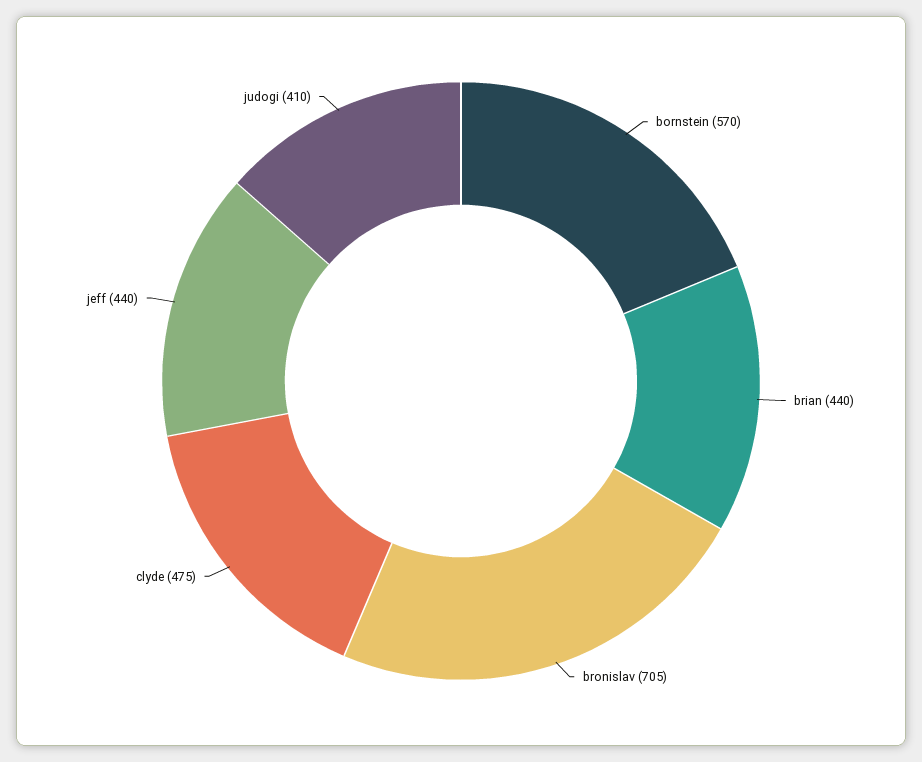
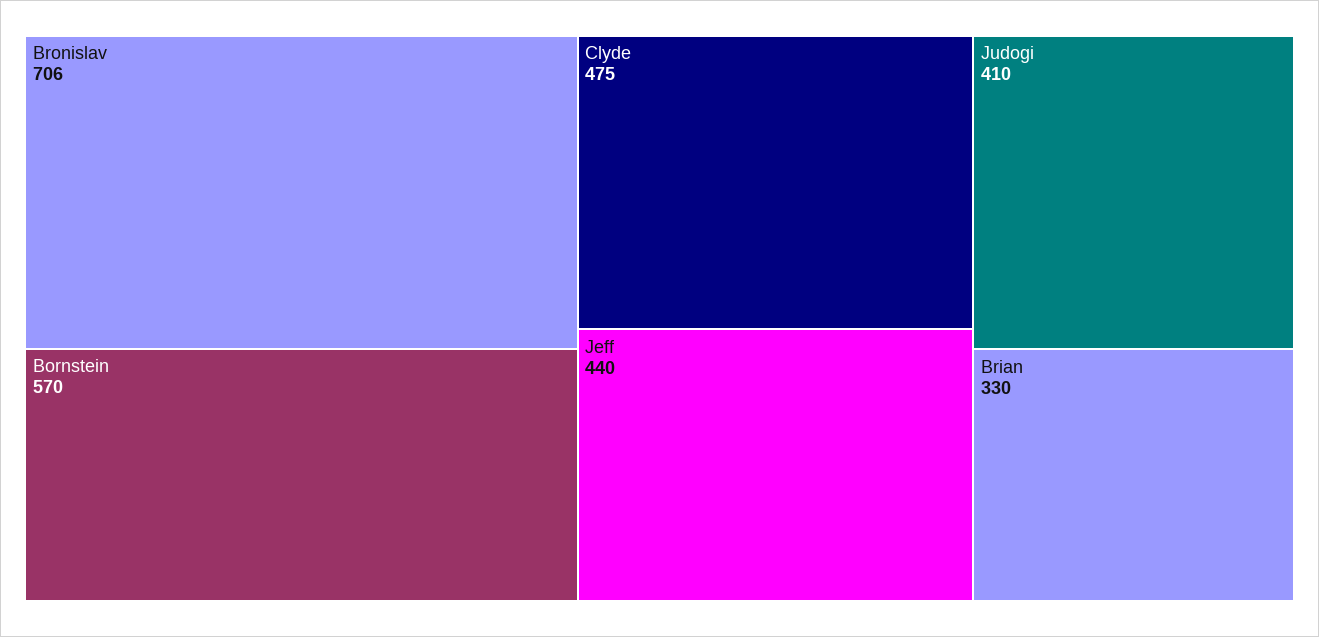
  {
    "bornstein": 570,
-   "brian": 440,
+   "brian": 330,
-   "bronislav": 705,
+   "bronislav": 706,
    "clyde": 475,
    "jeff": 440,
    "judogi": 410
  }

